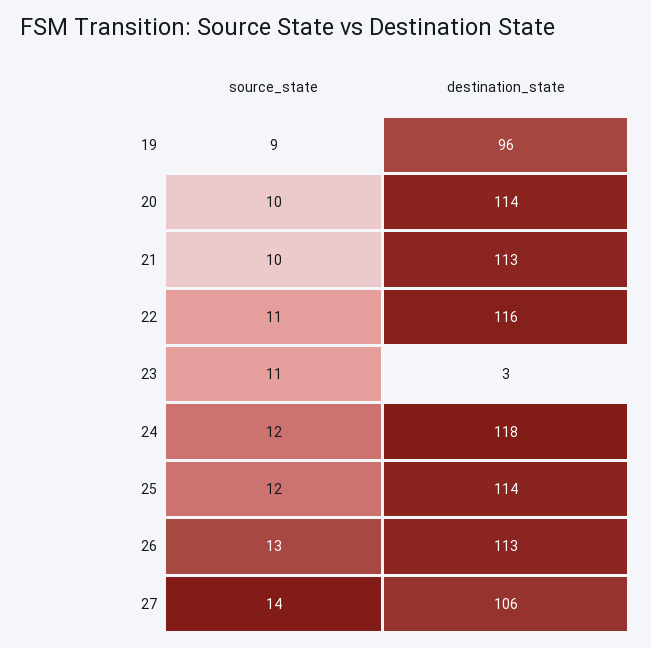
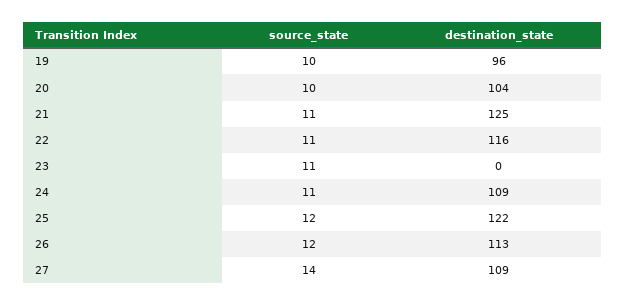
  {
    "source_state": {
-     "19": 9,
+     "19": 10,
      "20": 10,
-     "21": 10,
+     "21": 11,
      "22": 11,
      "23": 11,
-     "24": 12,
+     "24": 11,
      "25": 12,
-     "26": 13,
+     "26": 12,
      "27": 14
    },
    "destination_state": {
      "19": 96,
-     "20": 114,
+     "20": 104,
-     "21": 113,
+     "21": 125,
      "22": 116,
-     "23": 3,
+     "23": 0,
-     "24": 118,
+     "24": 109,
-     "25": 114,
+     "25": 122,
      "26": 113,
-     "27": 106
+     "27": 109
    }
  }

